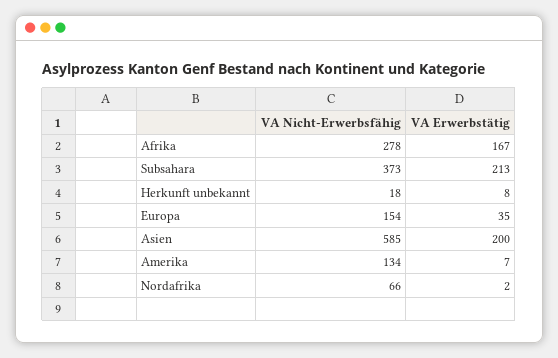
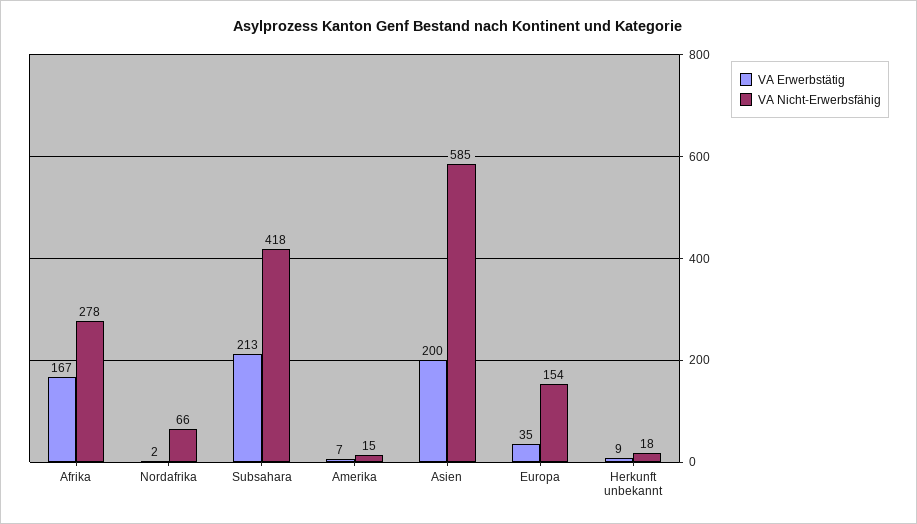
  {
    "VA Nicht-Erwerbsfähig": {
      "Afrika": 278,
-     "Subsahara": 373,
+     "Subsahara": 418,
      "Herkunft unbekannt": 18,
      "Europa": 154,
      "Asien": 585,
-     "Amerika": 134,
+     "Amerika": 15,
      "Nordafrika": 66
    },
    "VA Erwerbstätig": {
      "Afrika": 167,
      "Subsahara": 213,
-     "Herkunft unbekannt": 8,
+     "Herkunft unbekannt": 9,
      "Europa": 35,
      "Asien": 200,
      "Amerika": 7,
      "Nordafrika": 2
    }
  }

